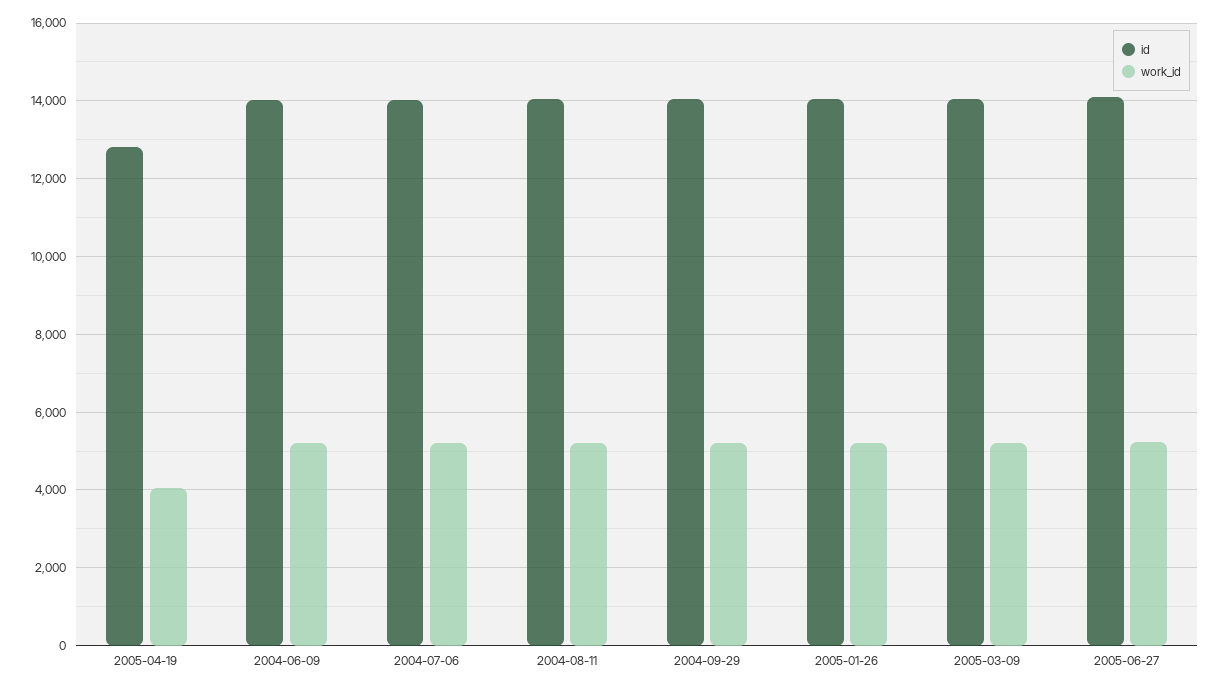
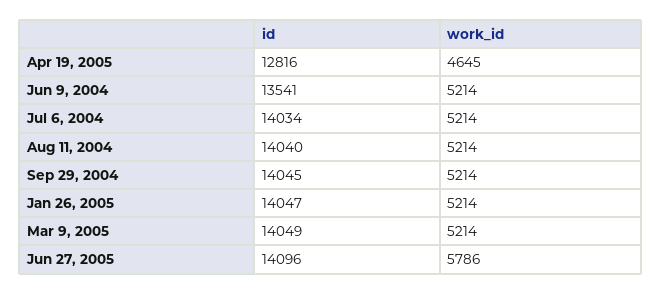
  {
    "id": {
      "2005-04-19": 12816,
-     "2004-06-09": 14000,
+     "2004-06-09": 13541,
      "2004-07-06": 14034,
      "2004-08-11": 14040,
      "2004-09-29": 14045,
      "2005-01-26": 14047,
      "2005-03-09": 14049,
      "2005-06-27": 14096
    },
    "work_id": {
-     "2005-04-19": 4000,
+     "2005-04-19": 4645,
      "2004-06-09": 5214,
      "2004-07-06": 5214,
      "2004-08-11": 5214,
      "2004-09-29": 5214,
      "2005-01-26": 5214,
      "2005-03-09": 5214,
-     "2005-06-27": 5200
+     "2005-06-27": 5786
    }
  }

